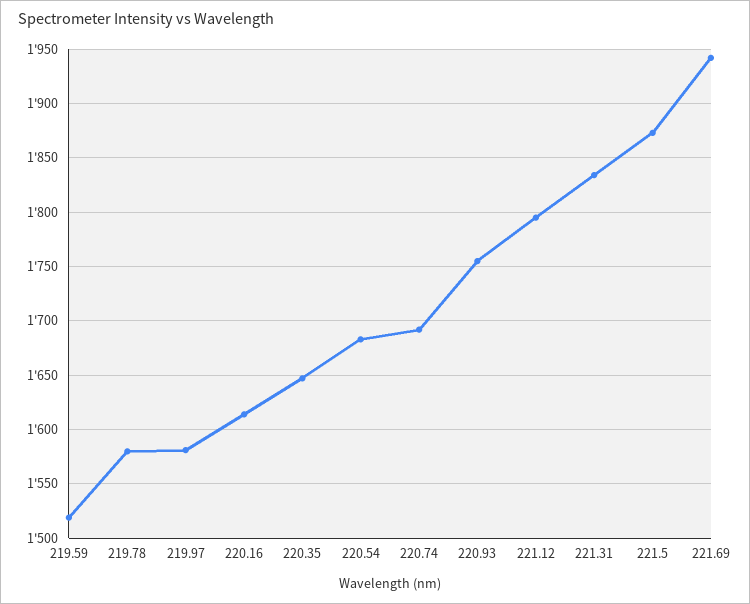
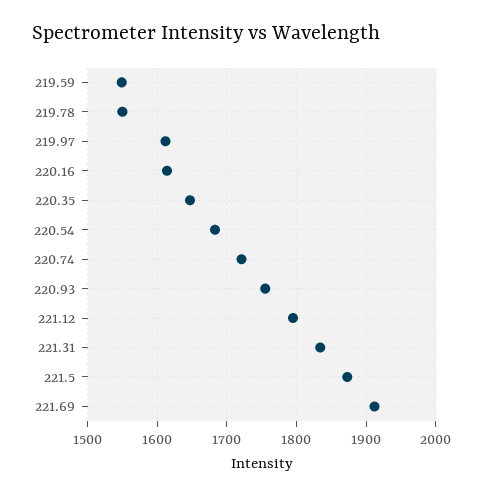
  {
-   "219.59": 1520,
+   "219.59": 1550,
-   "219.78": 1580,
+   "219.78": 1550,
-   "219.97": 1580,
+   "219.97": 1610,
    "220.16": 1610,
    "220.35": 1650,
    "220.54": 1680,
-   "220.74": 1690,
+   "220.74": 1720,
    "220.93": 1760,
    "221.12": 1800,
    "221.31": 1830,
    "221.5": 1870,
-   "221.69": 1940
+   "221.69": 1910
  }

